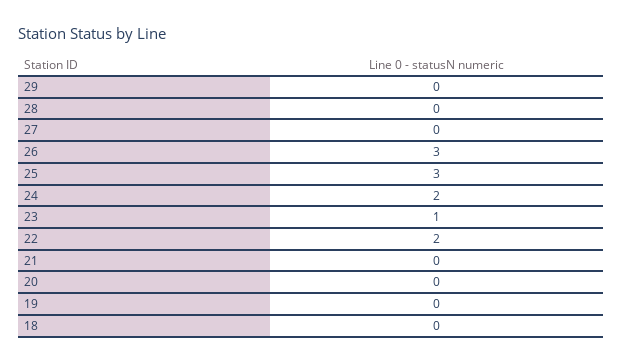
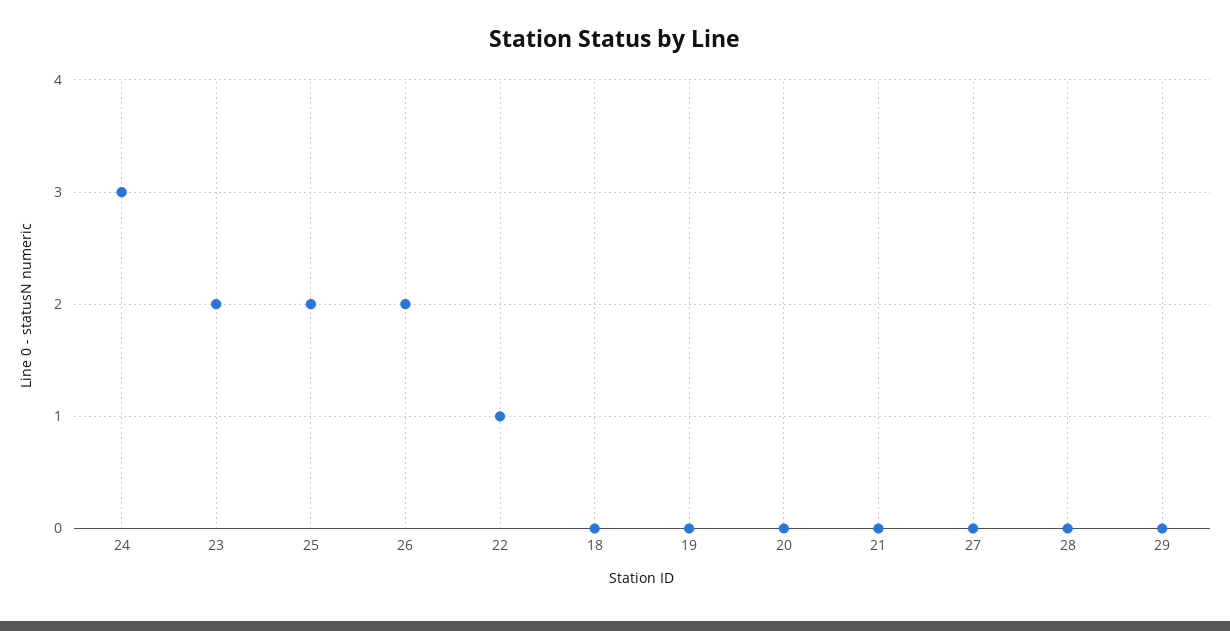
  {
    "29": 0,
    "28": 0,
    "27": 0,
-   "26": 3,
+   "26": 2,
-   "25": 3,
+   "25": 2,
-   "24": 2,
+   "24": 3,
-   "23": 1,
+   "23": 2,
-   "22": 2,
+   "22": 1,
    "21": 0,
    "20": 0,
    "19": 0,
    "18": 0
  }

